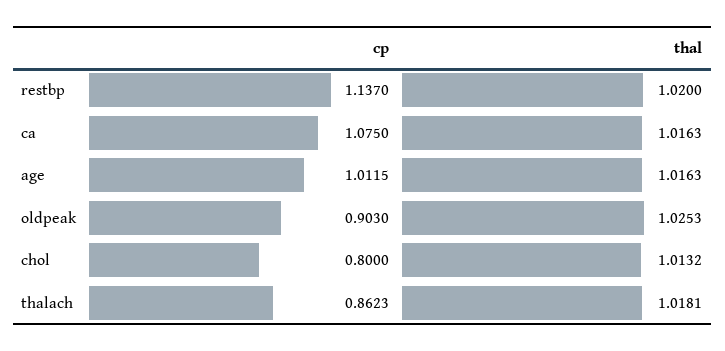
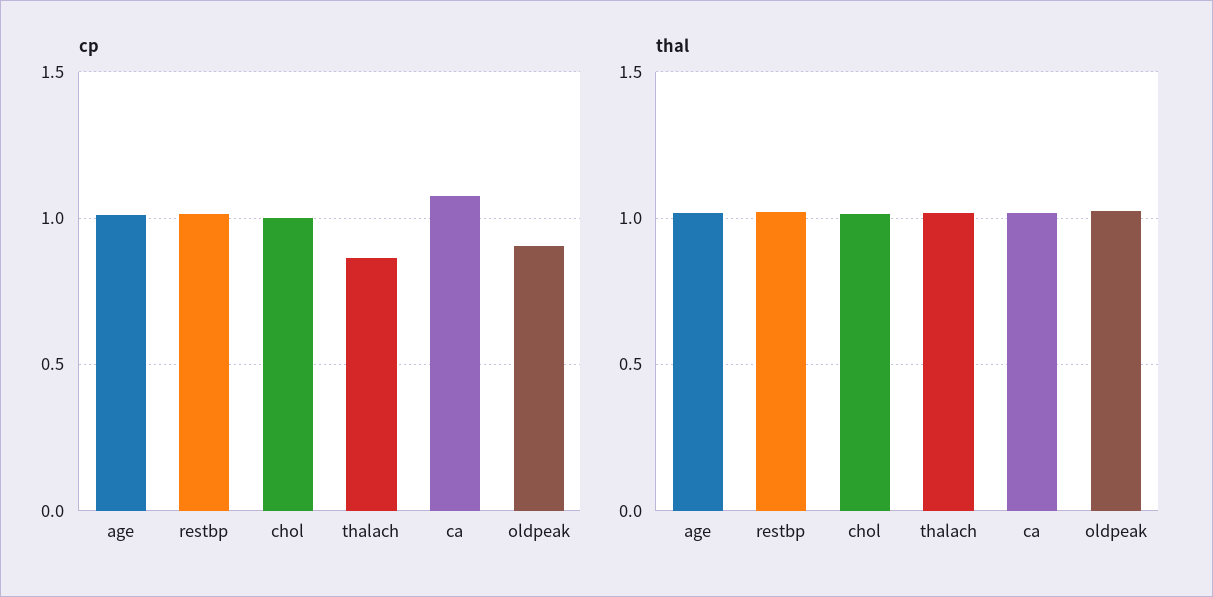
  {
    "cp": {
-     "restbp": 1.137,
+     "restbp": 1,
      "ca": 1.075,
      "age": 1.0115,
      "oldpeak": 0.903,
-     "chol": 0.8,
+     "chol": 1,
      "thalach": 0.8623
    },
    "thal": {
      "restbp": 1.02,
      "ca": 1.0163,
      "age": 1.0163,
      "oldpeak": 1.0253,
      "chol": 1.0132,
      "thalach": 1.0181
    }
  }

